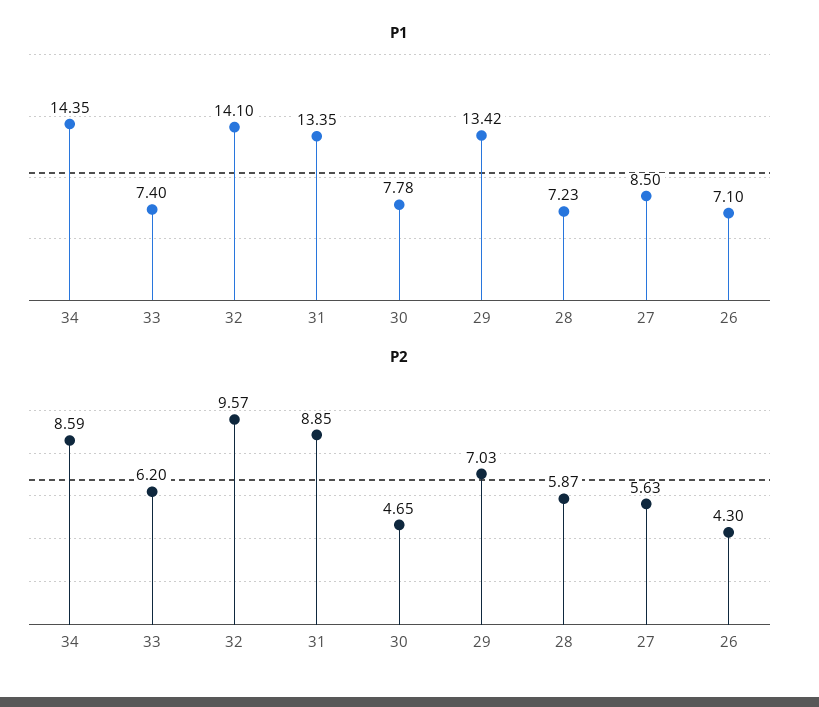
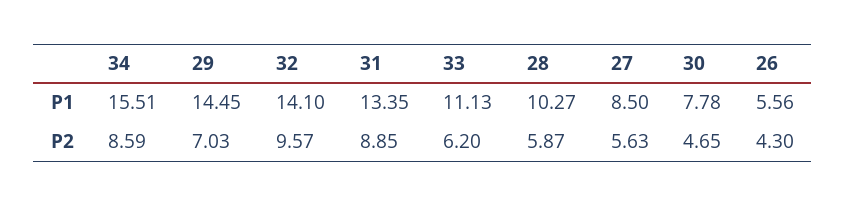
  {
    "P1": {
-     "34": 14.35,
+     "34": 15.51,
-     "33": 7.4,
+     "33": 11.13,
      "32": 14.1,
      "31": 13.35,
      "30": 7.78,
-     "29": 13.42,
+     "29": 14.45,
-     "28": 7.23,
+     "28": 10.27,
      "27": 8.5,
-     "26": 7.1
+     "26": 5.56
    },
    "P2": {
      "34": 8.59,
      "33": 6.2,
      "32": 9.57,
      "31": 8.85,
      "30": 4.65,
      "29": 7.03,
      "28": 5.87,
      "27": 5.63,
      "26": 4.3
    }
  }

